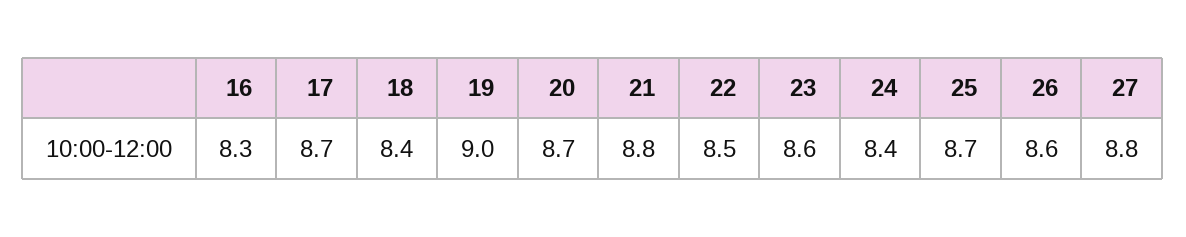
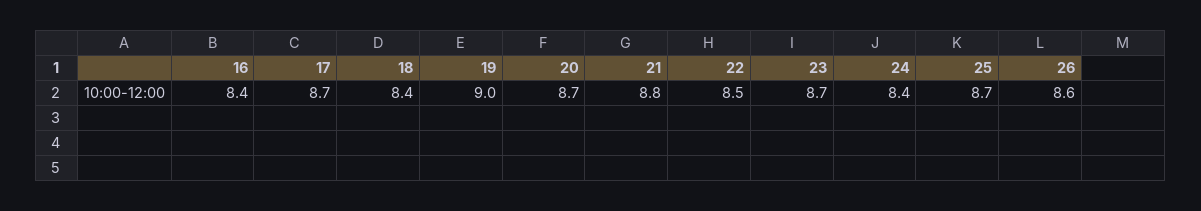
  {
-   "16": 8.3,
+   "16": 8.4,
    "17": 8.7,
    "18": 8.4,
    "19": 9,
    "20": 8.7,
    "21": 8.8,
    "22": 8.5,
-   "23": 8.6,
+   "23": 8.7,
    "24": 8.4,
    "25": 8.7,
-   "26": 8.6,
+   "26": 8.6
-   "27": 8.8
  }

